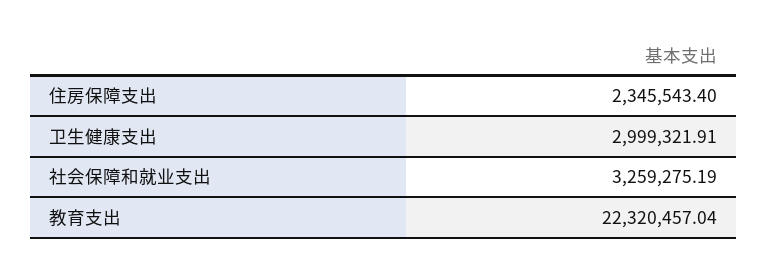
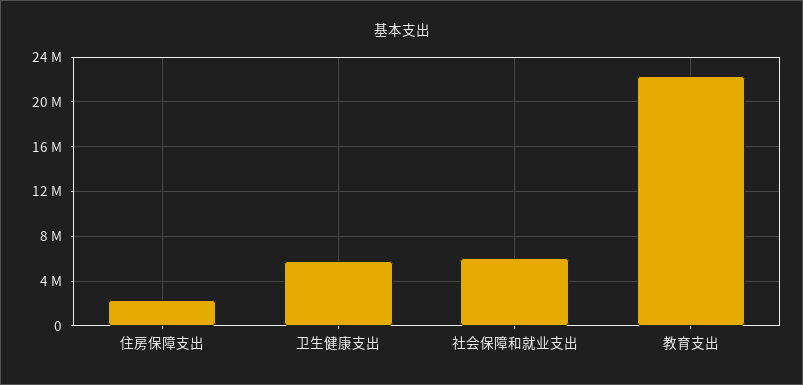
  {
    "住房保障支出": 2345543.4,
-   "卫生健康支出": 2999321.91,
+   "卫生健康支出": 6000000,
-   "社会保障和就业支出": 3259275.19,
+   "社会保障和就业支出": 6000000,
    "教育支出": 22320457.04
  }

